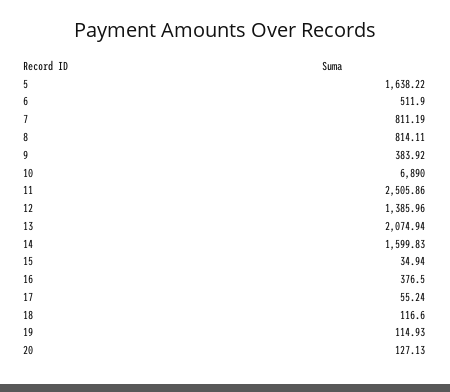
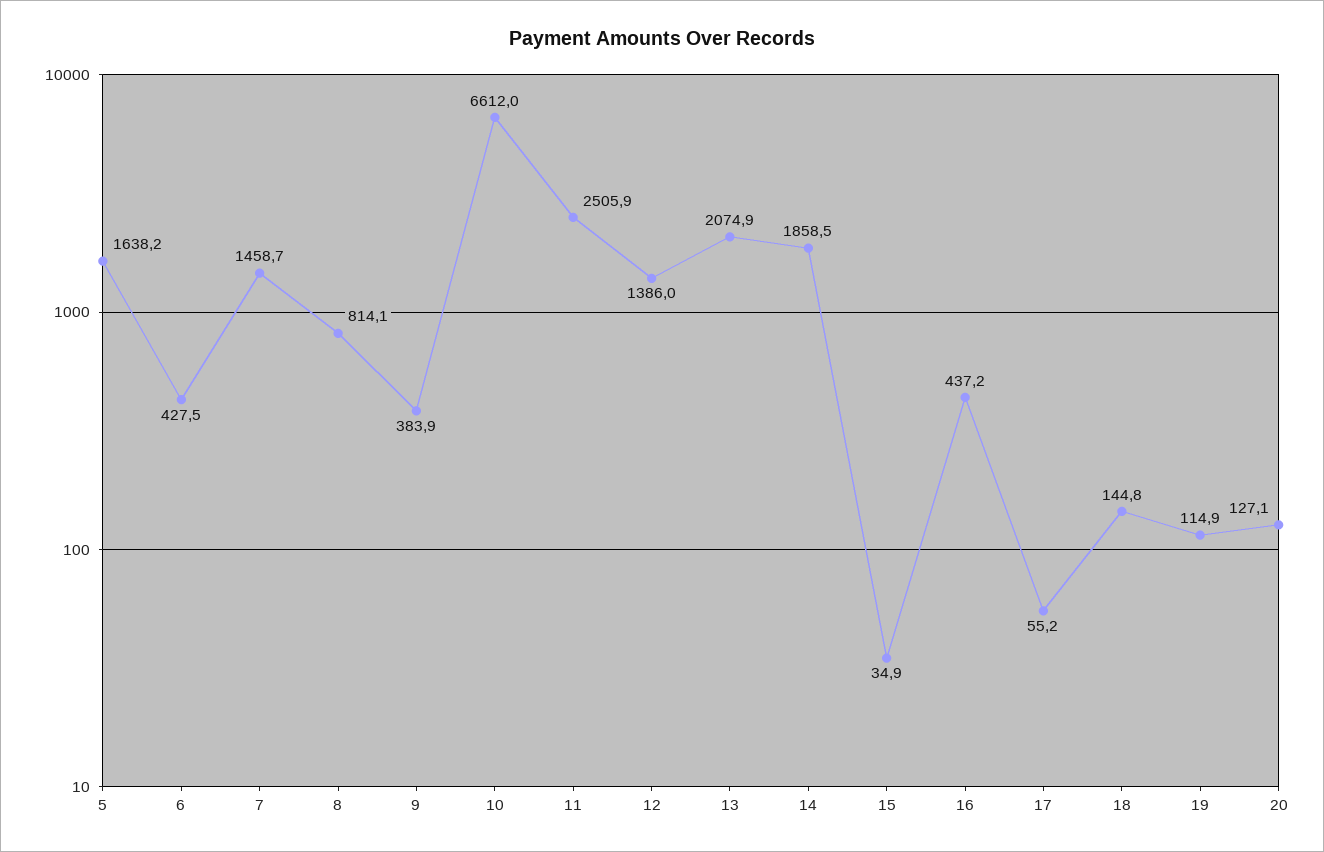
  {
    "5": 1638.22,
-   "6": 511.9,
+   "6": 427.5,
-   "7": 811.19,
+   "7": 1458.7,
    "8": 814.11,
    "9": 383.92,
-   "10": 6890,
+   "10": 6612,
    "11": 2505.86,
    "12": 1385.96,
    "13": 2074.94,
-   "14": 1599.83,
+   "14": 1858.5,
    "15": 34.94,
-   "16": 376.5,
+   "16": 437.2,
    "17": 55.24,
-   "18": 116.6,
+   "18": 144.8,
    "19": 114.93,
    "20": 127.13
  }

